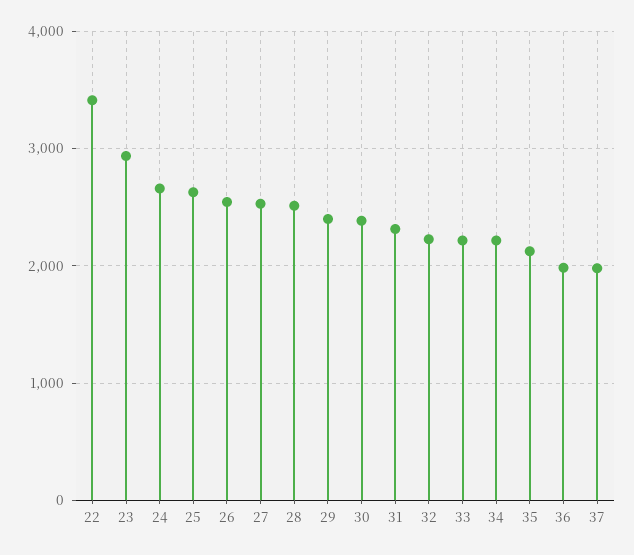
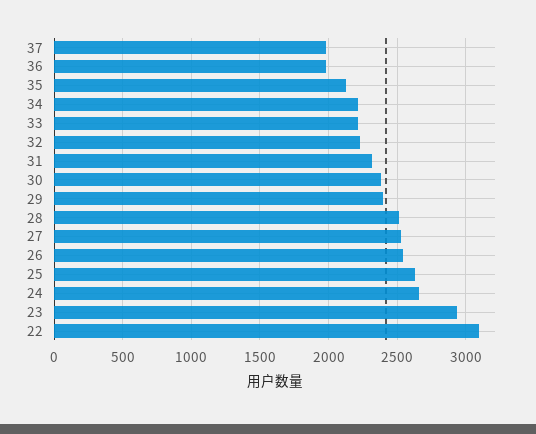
  {
-   "22": 3400,
+   "22": 3100,
    "23": 2950,
    "24": 2650,
    "25": 2650,
    "26": 2550,
    "27": 2550,
    "28": 2500,
    "29": 2400,
    "30": 2400,
    "31": 2300,
    "32": 2250,
    "33": 2200,
    "34": 2200,
    "35": 2100,
    "36": 2000,
    "37": 2000
  }

